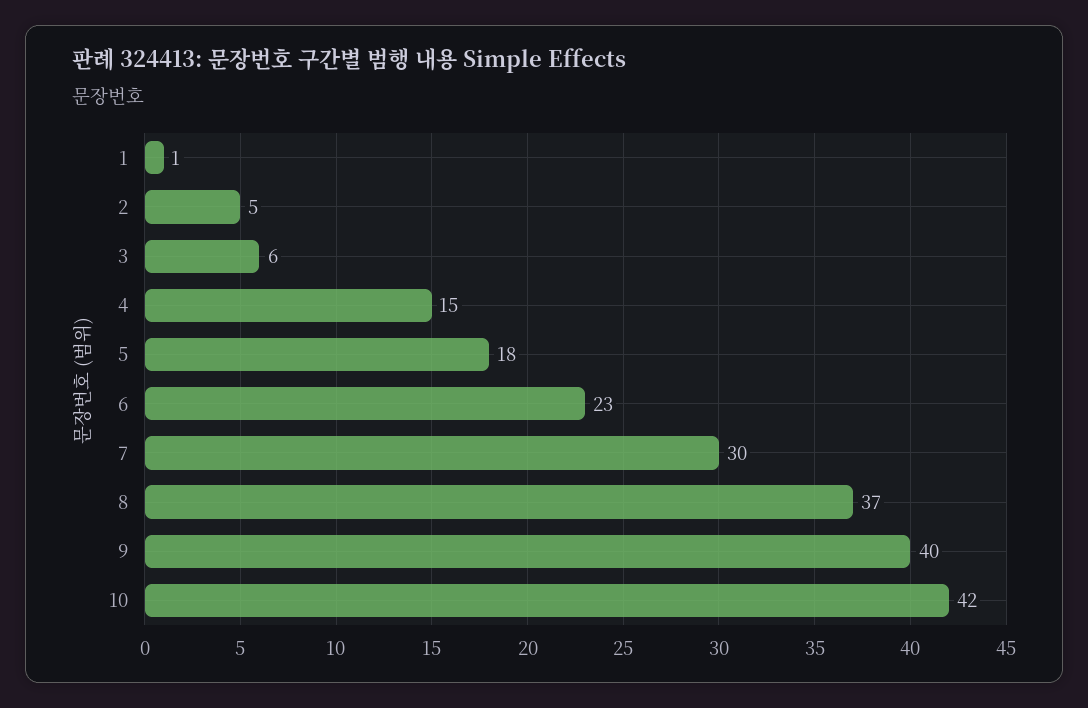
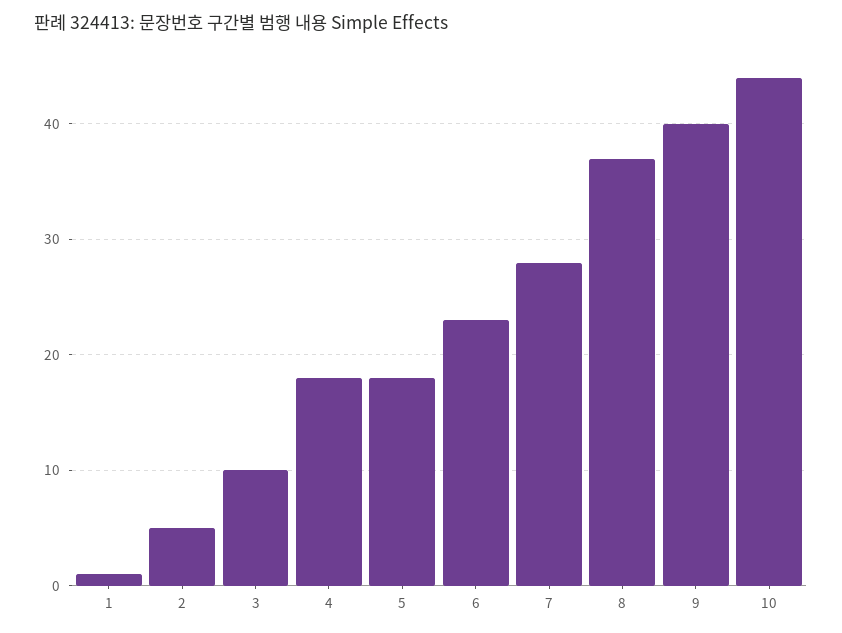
  {
    "1": 1,
    "2": 5,
-   "3": 6,
+   "3": 10,
-   "4": 15,
+   "4": 18,
    "5": 18,
    "6": 23,
-   "7": 30,
+   "7": 28,
    "8": 37,
    "9": 40,
-   "10": 42
+   "10": 44
  }

